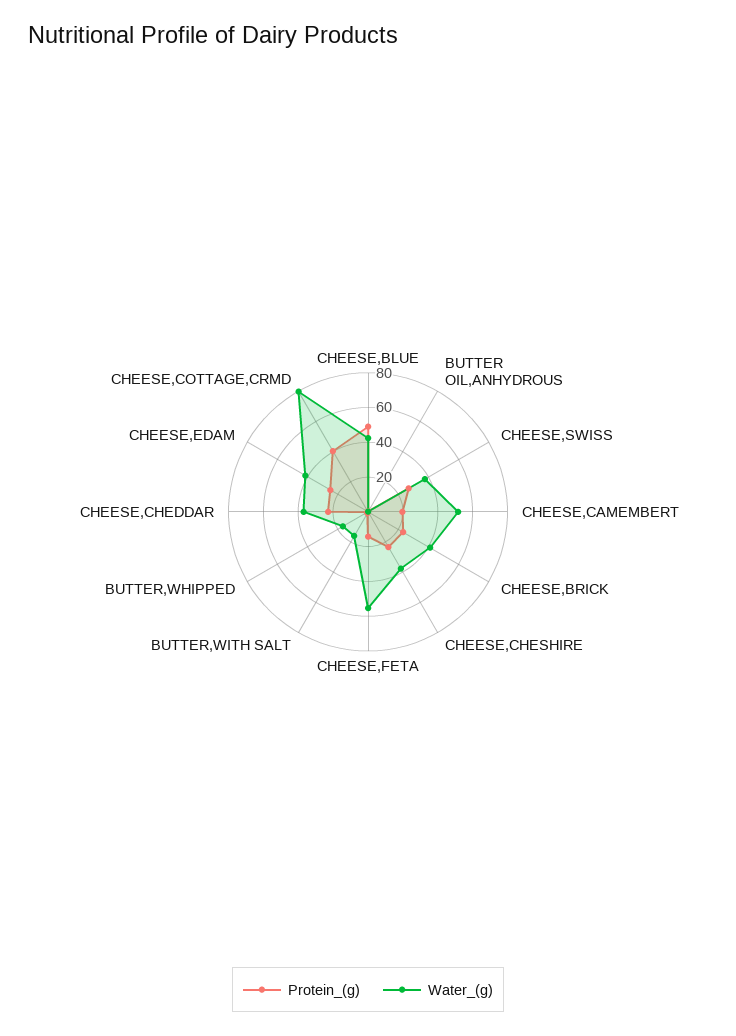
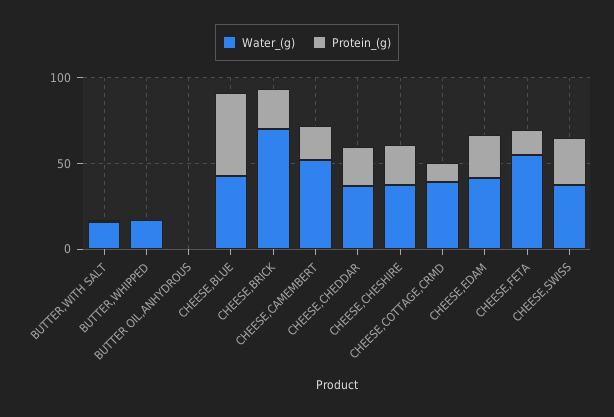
  {
    "Protein_(g)": {
      "CHEESE,BLUE": 50,
      "BUTTER OIL,ANHYDROUS": 0,
      "CHEESE,SWISS": 25,
      "CHEESE,CAMEMBERT": 20,
      "CHEESE,BRICK": 25,
      "CHEESE,CHESHIRE": 25,
      "CHEESE,FETA": 15,
      "BUTTER,WITH SALT": 0,
      "BUTTER,WHIPPED": 0,
      "CHEESE,CHEDDAR": 25,
      "CHEESE,EDAM": 25,
-     "CHEESE,COTTAGE,CRMD": 40
+     "CHEESE,COTTAGE,CRMD": 10
    },
    "Water_(g)": {
      "CHEESE,BLUE": 40,
      "BUTTER OIL,ANHYDROUS": 0,
      "CHEESE,SWISS": 40,
      "CHEESE,CAMEMBERT": 50,
-     "CHEESE,BRICK": 40,
+     "CHEESE,BRICK": 70,
      "CHEESE,CHESHIRE": 40,
      "CHEESE,FETA": 55,
      "BUTTER,WITH SALT": 15,
      "BUTTER,WHIPPED": 15,
      "CHEESE,CHEDDAR": 35,
      "CHEESE,EDAM": 40,
-     "CHEESE,COTTAGE,CRMD": 80
+     "CHEESE,COTTAGE,CRMD": 40
    }
  }

